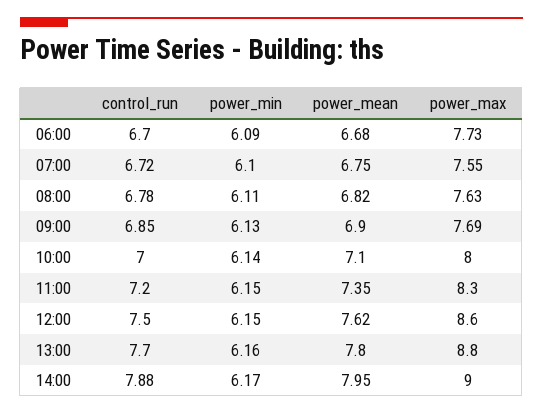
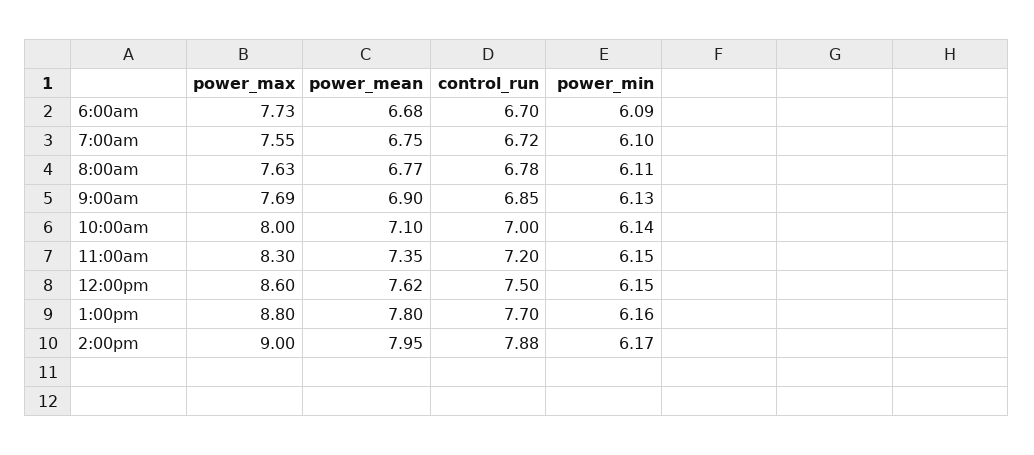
  {
    "control_run": {
      "06:00": 6.7,
      "07:00": 6.72,
      "08:00": 6.78,
      "09:00": 6.85,
      "10:00": 7,
      "11:00": 7.2,
      "12:00": 7.5,
      "13:00": 7.7,
      "14:00": 7.88
    },
    "power_min": {
      "06:00": 6.09,
      "07:00": 6.1,
      "08:00": 6.11,
      "09:00": 6.13,
      "10:00": 6.14,
      "11:00": 6.15,
      "12:00": 6.15,
      "13:00": 6.16,
      "14:00": 6.17
    },
    "power_mean": {
      "06:00": 6.68,
      "07:00": 6.75,
-     "08:00": 6.82,
+     "08:00": 6.77,
      "09:00": 6.9,
      "10:00": 7.1,
      "11:00": 7.35,
      "12:00": 7.62,
      "13:00": 7.8,
      "14:00": 7.95
    },
    "power_max": {
      "06:00": 7.73,
      "07:00": 7.55,
      "08:00": 7.63,
      "09:00": 7.69,
      "10:00": 8,
      "11:00": 8.3,
      "12:00": 8.6,
      "13:00": 8.8,
      "14:00": 9
    }
  }

